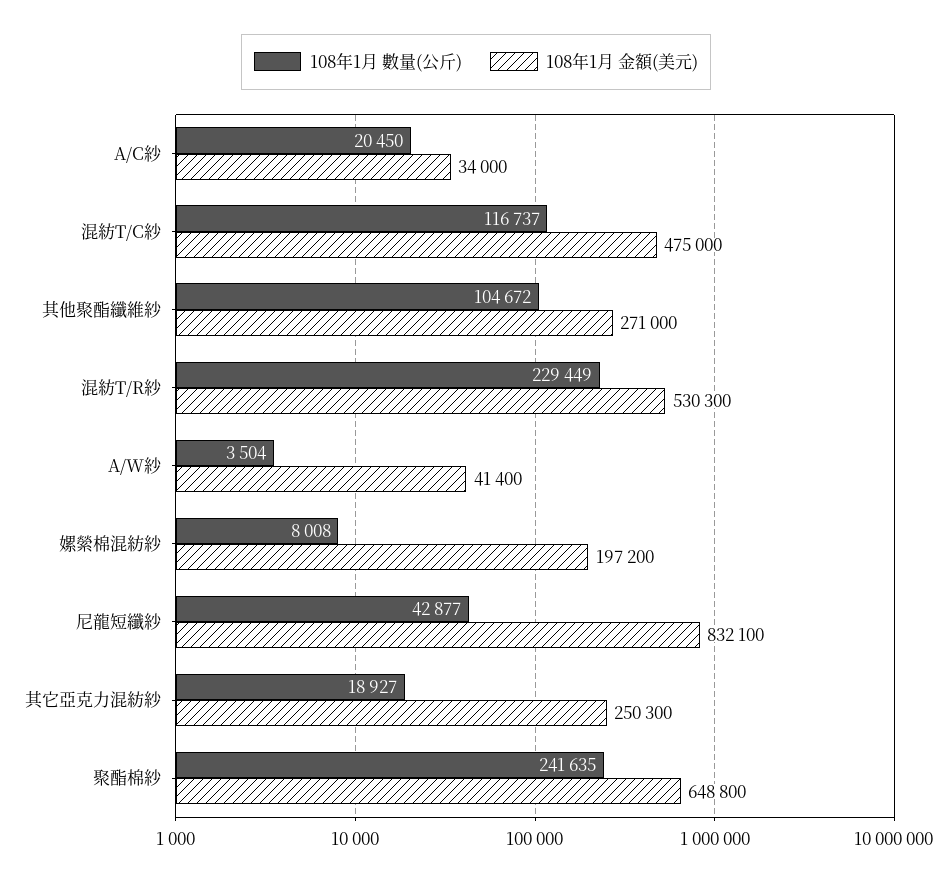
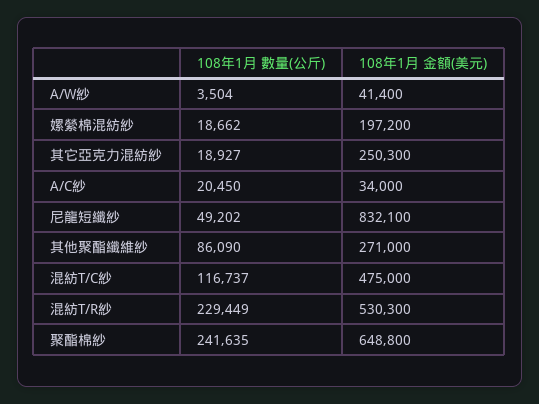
  {
    "108年1月 數量(公斤)": {
      "A/C紗": 20450,
      "混紡T/C紗": 116737,
-     "其他聚酯纖維紗": 104672,
+     "其他聚酯纖維紗": 86090,
      "混紡T/R紗": 229449,
      "A/W紗": 3504,
-     "嫘縈棉混紡紗": 8008,
+     "嫘縈棉混紡紗": 18662,
-     "尼龍短纖紗": 42877,
+     "尼龍短纖紗": 49202,
      "其它亞克力混紡紗": 18927,
      "聚酯棉紗": 241635
    },
    "108年1月 金額(美元)": {
      "A/C紗": 34000,
      "混紡T/C紗": 475000,
      "其他聚酯纖維紗": 271000,
      "混紡T/R紗": 530300,
      "A/W紗": 41400,
      "嫘縈棉混紡紗": 197200,
      "尼龍短纖紗": 832100,
      "其它亞克力混紡紗": 250300,
      "聚酯棉紗": 648800
    }
  }

